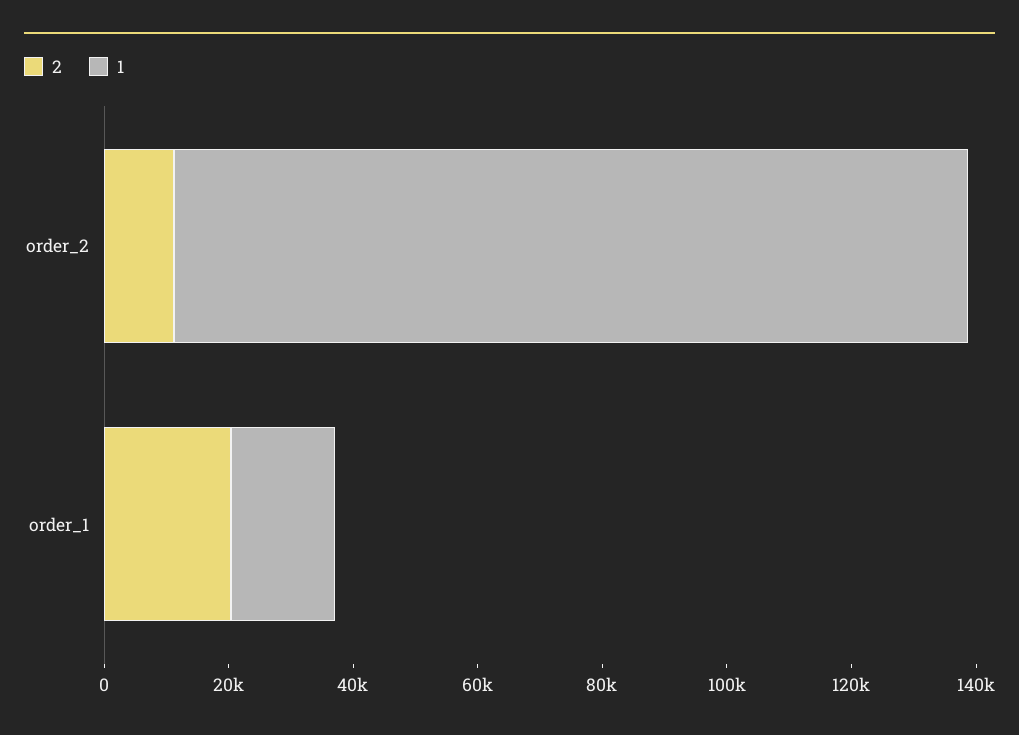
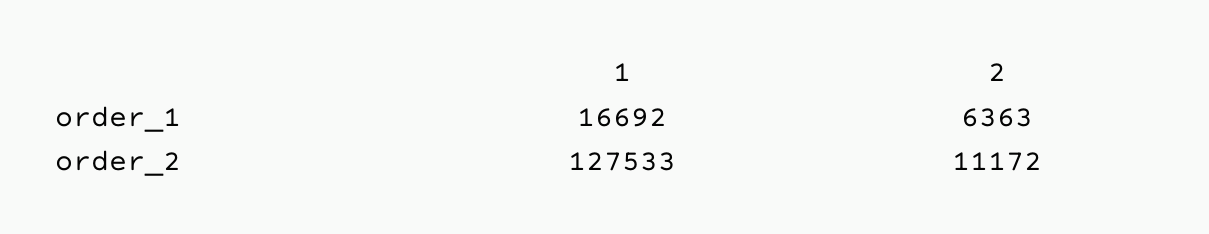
  {
    "2": {
      "order_2": 11172,
-     "order_1": 20000
+     "order_1": 6363
    },
    "1": {
      "order_2": 127533,
      "order_1": 16692
    }
  }

